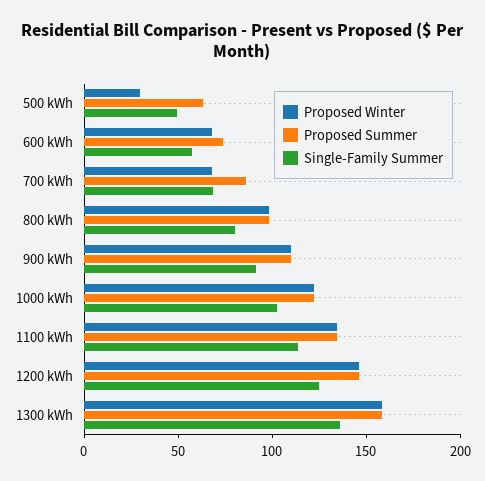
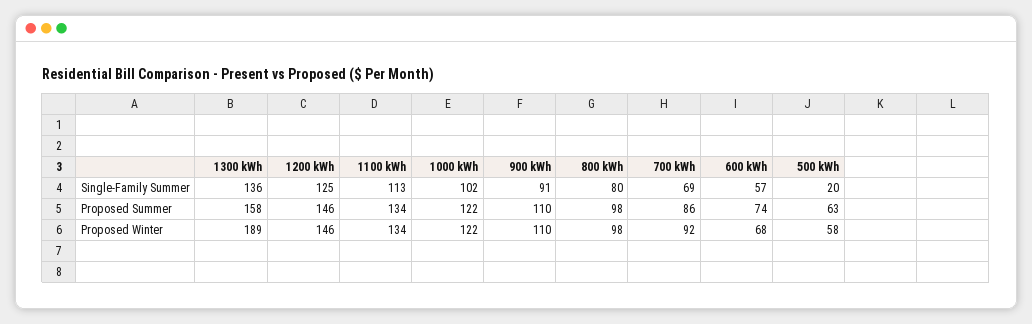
  {
    "Proposed Winter": {
-     "500 kWh": 30,
+     "500 kWh": 58,
      "600 kWh": 68,
-     "700 kWh": 70,
+     "700 kWh": 92,
      "800 kWh": 98,
      "900 kWh": 110,
      "1000 kWh": 122,
      "1100 kWh": 134,
      "1200 kWh": 146,
-     "1300 kWh": 160
+     "1300 kWh": 189
    },
    "Proposed Summer": {
      "500 kWh": 63,
      "600 kWh": 74,
      "700 kWh": 86,
      "800 kWh": 98,
      "900 kWh": 110,
      "1000 kWh": 122,
      "1100 kWh": 134,
      "1200 kWh": 146,
      "1300 kWh": 158
    },
    "Single-Family Summer": {
-     "500 kWh": 50,
+     "500 kWh": 20,
      "600 kWh": 57,
      "700 kWh": 69,
      "800 kWh": 80,
      "900 kWh": 91,
      "1000 kWh": 102,
      "1100 kWh": 113,
      "1200 kWh": 125,
      "1300 kWh": 136
    }
  }

